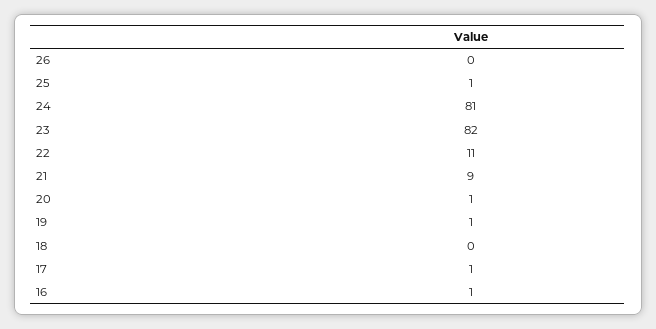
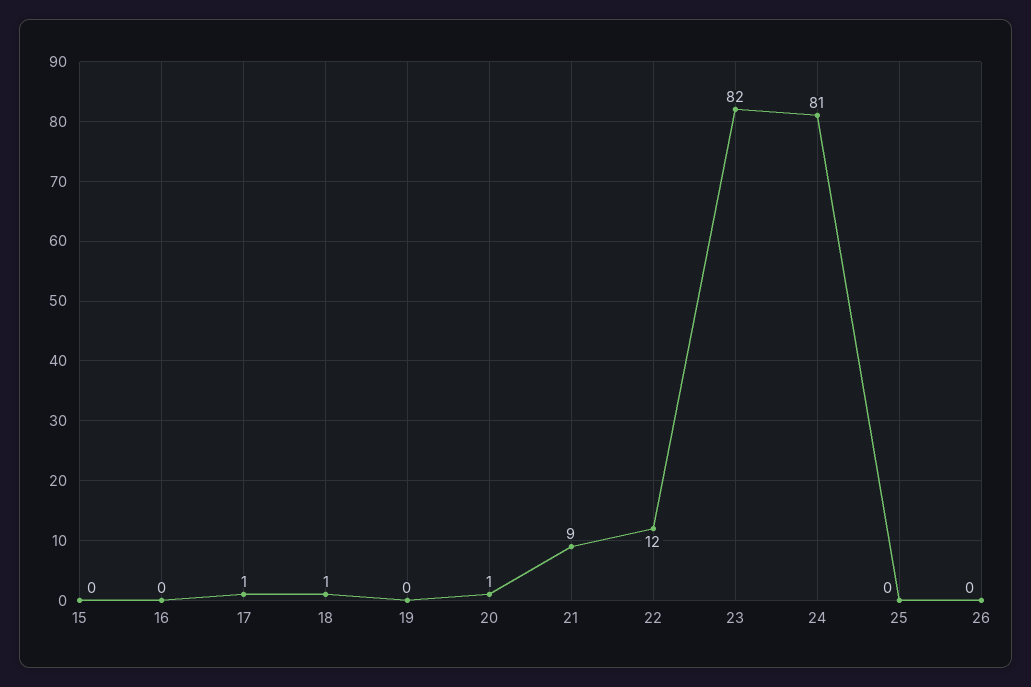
  {
    "26": 0,
-   "25": 1,
+   "25": 0,
    "24": 81,
    "23": 82,
-   "22": 11,
+   "22": 12,
    "21": 9,
    "20": 1,
-   "19": 1,
+   "19": 0,
-   "18": 0,
+   "18": 1,
    "17": 1,
-   "16": 1
+   "16": 0,
+   "15": 0
  }

